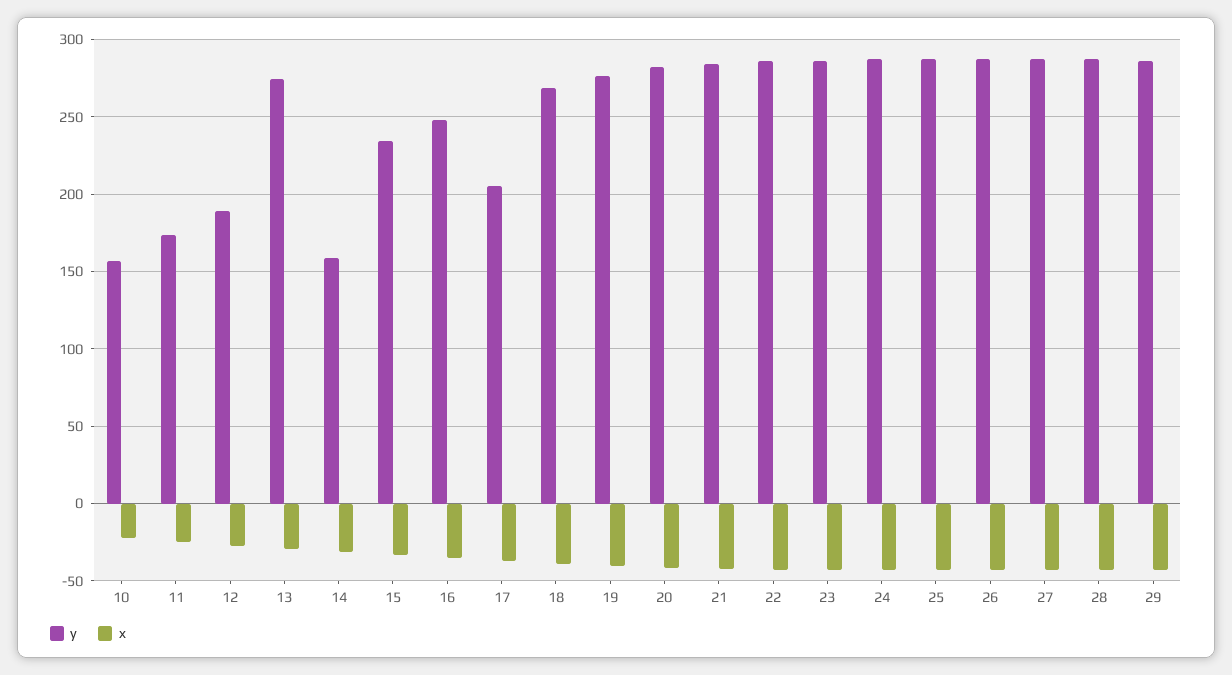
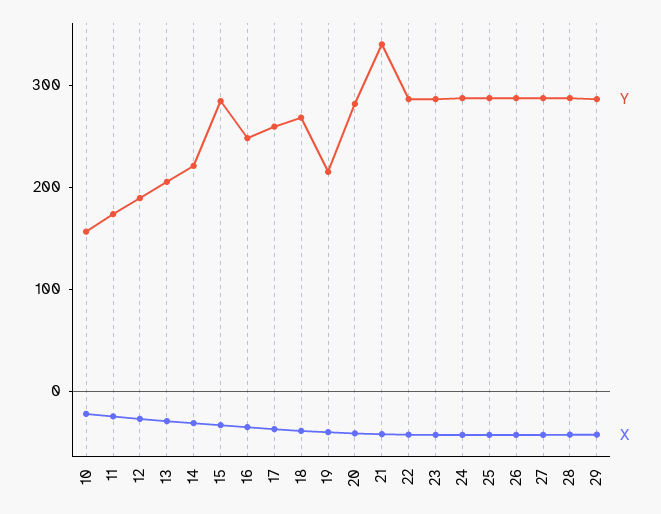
  {
    "y": {
      "10": 155,
      "11": 175,
      "12": 190,
-     "13": 275,
+     "13": 200,
-     "14": 160,
+     "14": 220,
-     "15": 235,
+     "15": 280,
      "16": 250,
-     "17": 205,
+     "17": 260,
      "18": 270,
-     "19": 275,
+     "19": 220,
      "20": 280,
-     "21": 285,
+     "21": 340,
      "22": 285,
      "23": 285,
      "24": 290,
      "25": 290,
      "26": 290,
      "27": 290,
      "28": 290,
      "29": 285
    },
    "x": {
      "10": -20,
      "11": -25,
      "12": -25,
      "13": -30,
      "14": -30,
      "15": -35,
      "16": -35,
      "17": -35,
      "18": -40,
      "19": -40,
      "20": -40,
      "21": -40,
      "22": -45,
      "23": -45,
      "24": -45,
      "25": -45,
      "26": -45,
      "27": -45,
      "28": -45,
      "29": -45
    }
  }

